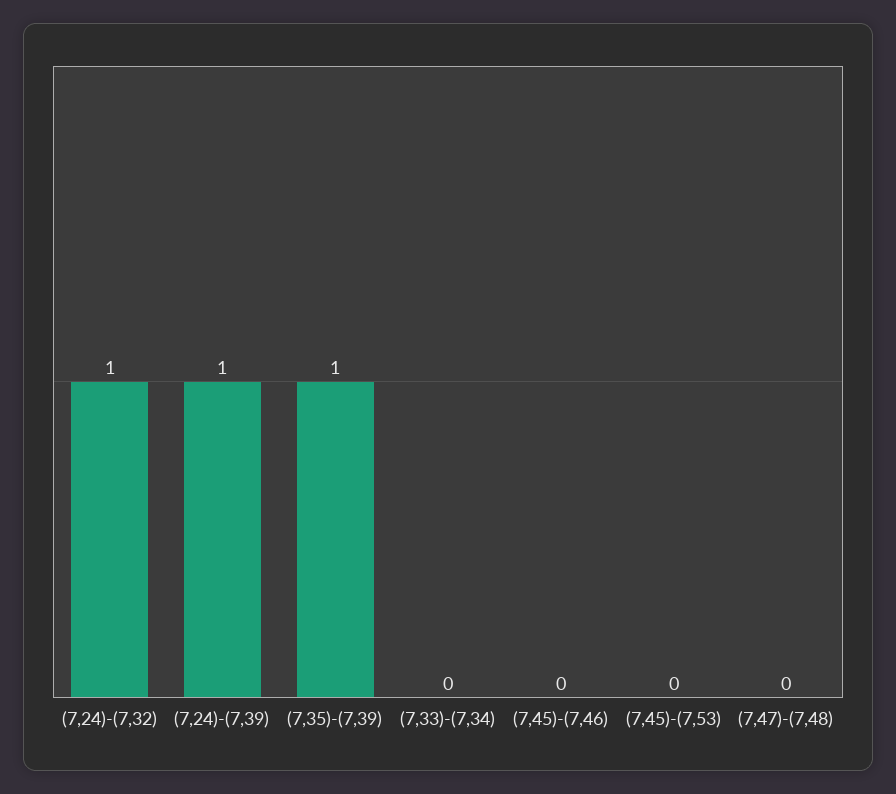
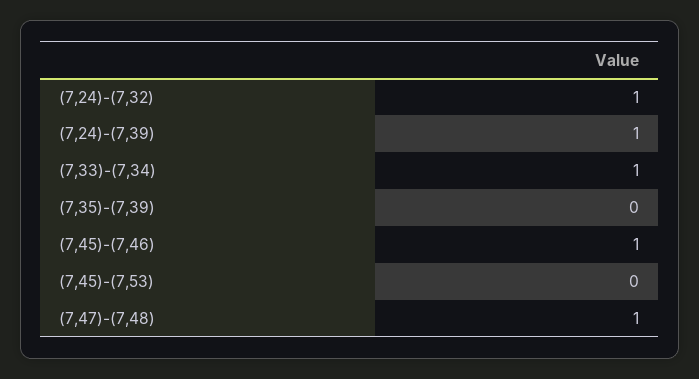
  {
    "(7,24)-(7,32)": 1,
    "(7,24)-(7,39)": 1,
-   "(7,35)-(7,39)": 1,
+   "(7,35)-(7,39)": 0,
-   "(7,33)-(7,34)": 0,
+   "(7,33)-(7,34)": 1,
-   "(7,45)-(7,46)": 0,
+   "(7,45)-(7,46)": 1,
    "(7,45)-(7,53)": 0,
-   "(7,47)-(7,48)": 0
+   "(7,47)-(7,48)": 1
  }

